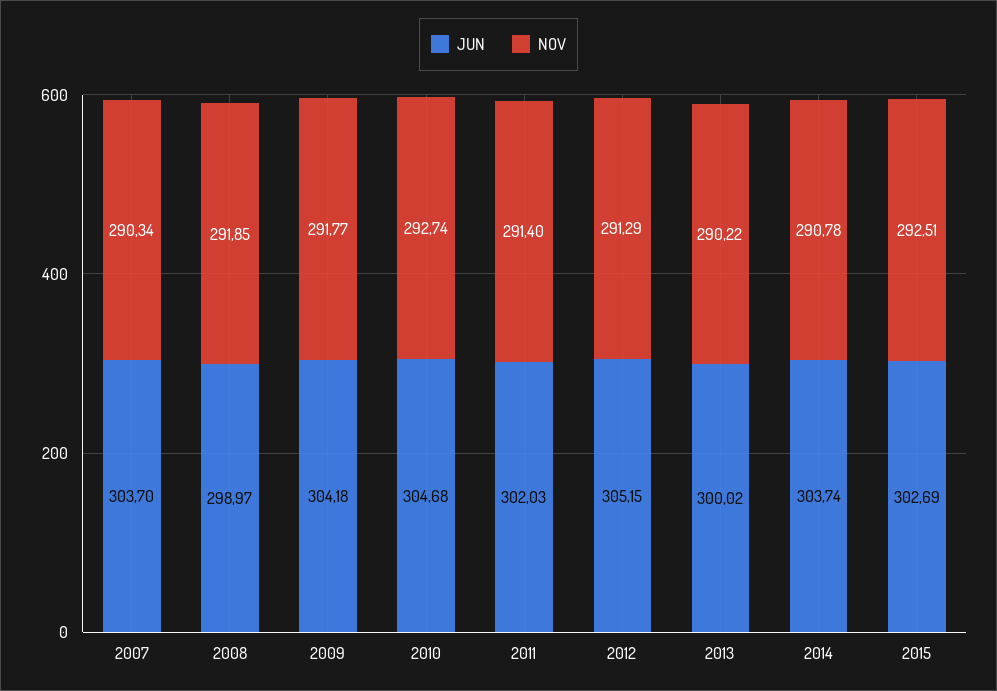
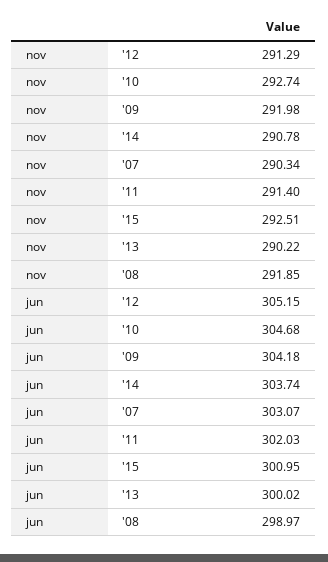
  {
    "JUN": {
-     "2007": 303.7,
+     "2007": 303.07,
      "2008": 298.97,
      "2009": 304.18,
      "2010": 304.68,
      "2011": 302.03,
      "2012": 305.15,
      "2013": 300.02,
      "2014": 303.74,
-     "2015": 302.69
+     "2015": 300.95
    },
    "NOV": {
      "2007": 290.34,
      "2008": 291.85,
-     "2009": 291.77,
+     "2009": 291.98,
      "2010": 292.74,
      "2011": 291.4,
      "2012": 291.29,
      "2013": 290.22,
      "2014": 290.78,
      "2015": 292.51
    }
  }

